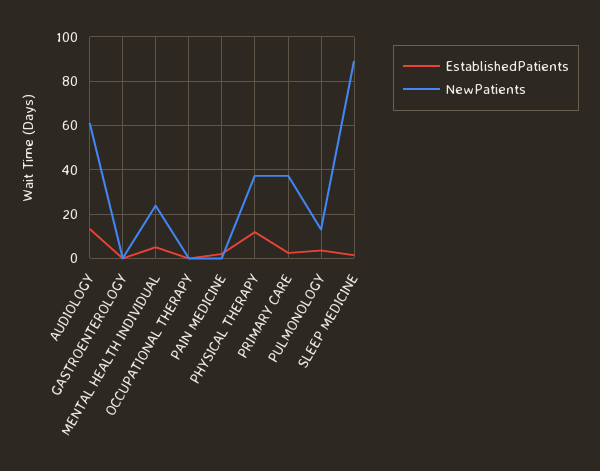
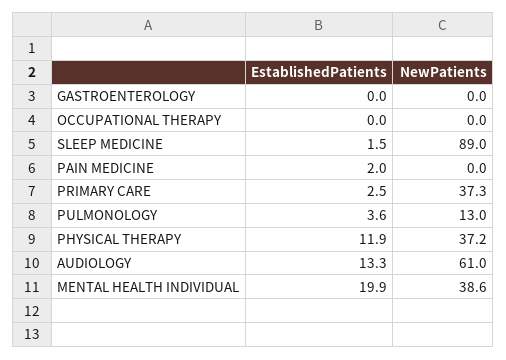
  {
    "EstablishedPatients": {
      "AUDIOLOGY": 13.3,
      "GASTROENTEROLOGY": 0,
-     "MENTAL HEALTH INDIVIDUAL": 5,
+     "MENTAL HEALTH INDIVIDUAL": 19.9,
      "OCCUPATIONAL THERAPY": 0,
      "PAIN MEDICINE": 2,
      "PHYSICAL THERAPY": 11.9,
      "PRIMARY CARE": 2.5,
      "PULMONOLOGY": 3.6,
      "SLEEP MEDICINE": 1.5
    },
    "NewPatients": {
      "AUDIOLOGY": 61,
      "GASTROENTEROLOGY": 0,
-     "MENTAL HEALTH INDIVIDUAL": 25,
+     "MENTAL HEALTH INDIVIDUAL": 38.6,
      "OCCUPATIONAL THERAPY": 0,
      "PAIN MEDICINE": 0,
      "PHYSICAL THERAPY": 37.2,
      "PRIMARY CARE": 37.3,
      "PULMONOLOGY": 13,
      "SLEEP MEDICINE": 89
    }
  }

